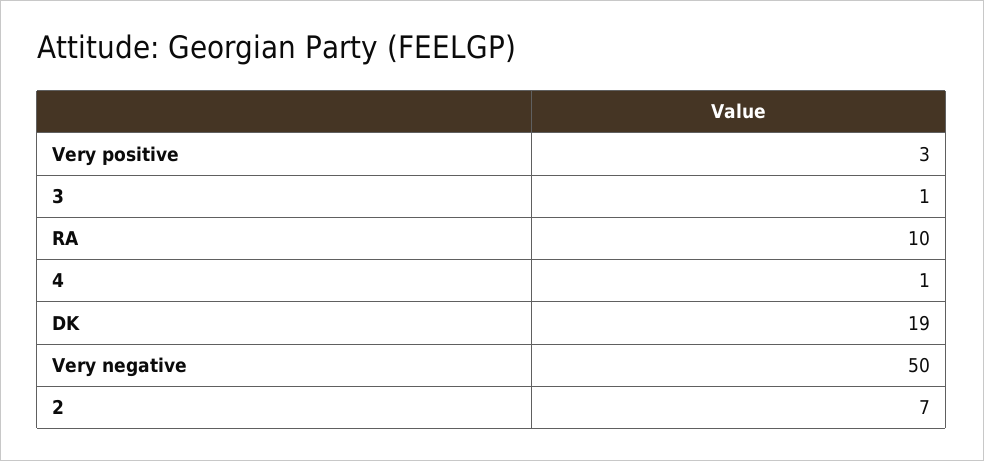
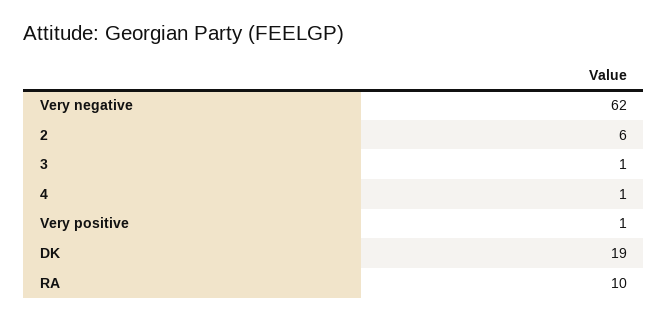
  {
-   "Very positive": 3,
+   "Very positive": 1,
    "3": 1,
    "RA": 10,
    "4": 1,
    "DK": 19,
-   "Very negative": 50,
+   "Very negative": 62,
-   "2": 7
+   "2": 6
  }

